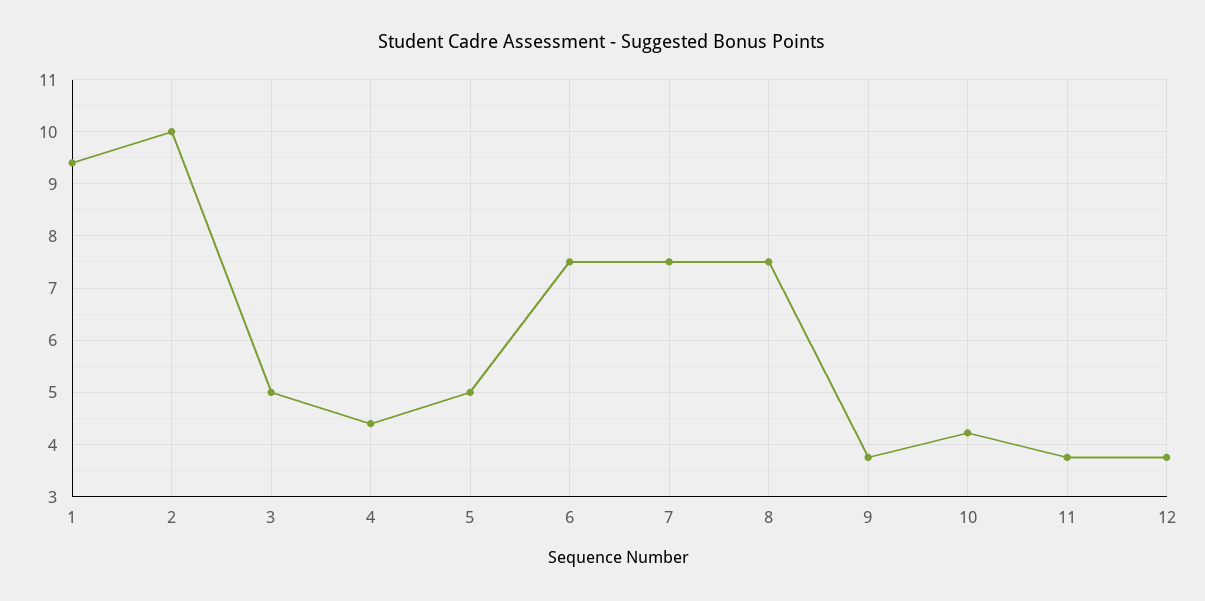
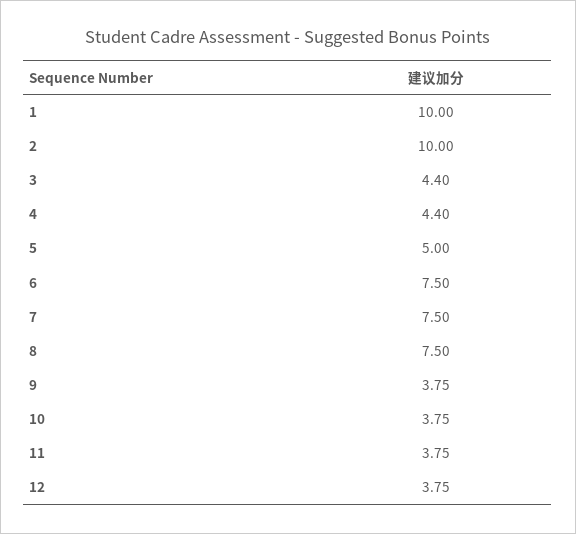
  {
-   "1": 9.4,
+   "1": 10,
    "2": 10,
-   "3": 5,
+   "3": 4.4,
    "4": 4.4,
    "5": 5,
    "6": 7.5,
    "7": 7.5,
    "8": 7.5,
    "9": 3.75,
-   "10": 4.2,
+   "10": 3.75,
    "11": 3.75,
    "12": 3.75
  }

